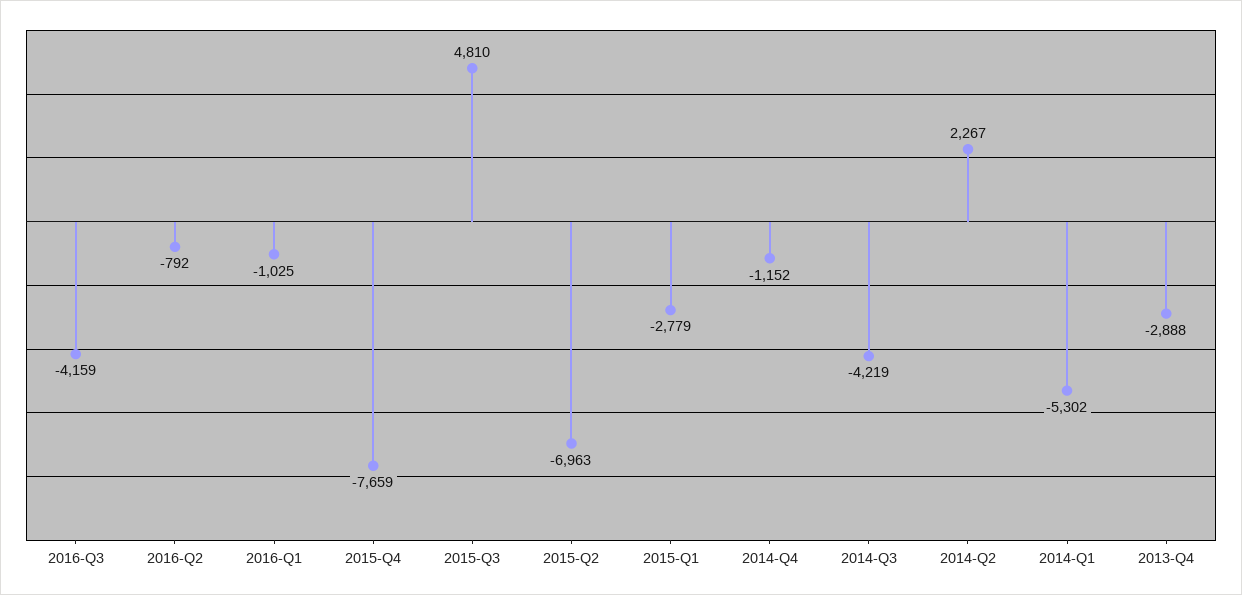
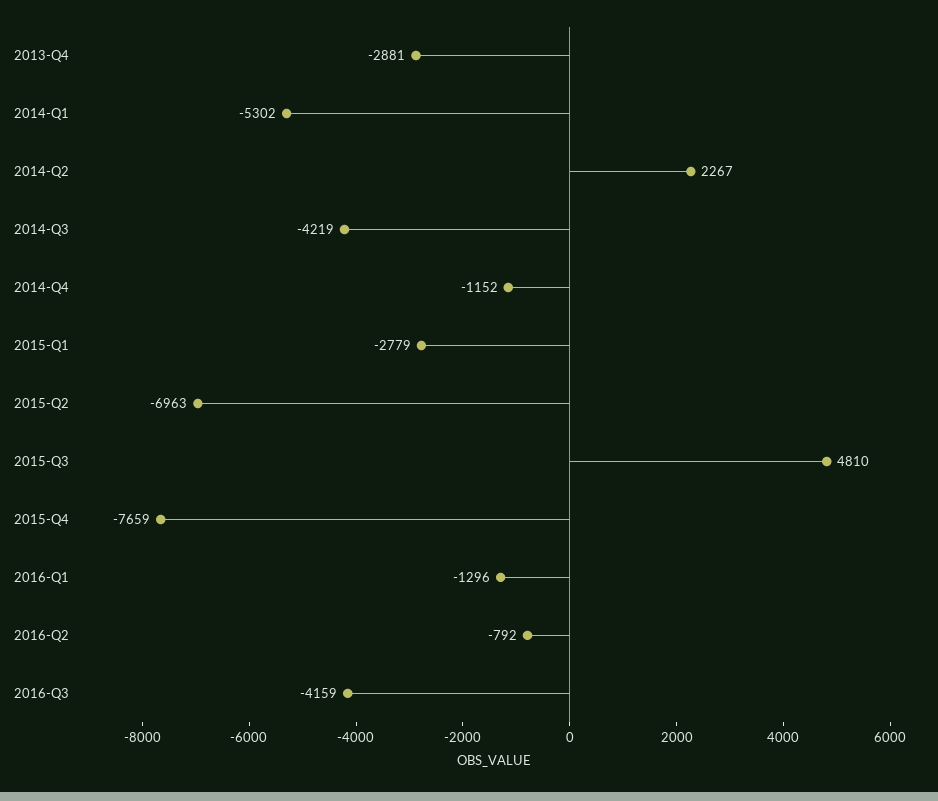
  {
    "2016-Q3": -4159,
    "2016-Q2": -792,
-   "2016-Q1": -1025,
+   "2016-Q1": -1296,
    "2015-Q4": -7659,
    "2015-Q3": 4810,
    "2015-Q2": -6963,
    "2015-Q1": -2779,
    "2014-Q4": -1152,
    "2014-Q3": -4219,
    "2014-Q2": 2267,
    "2014-Q1": -5302,
-   "2013-Q4": -2888
+   "2013-Q4": -2881
  }

